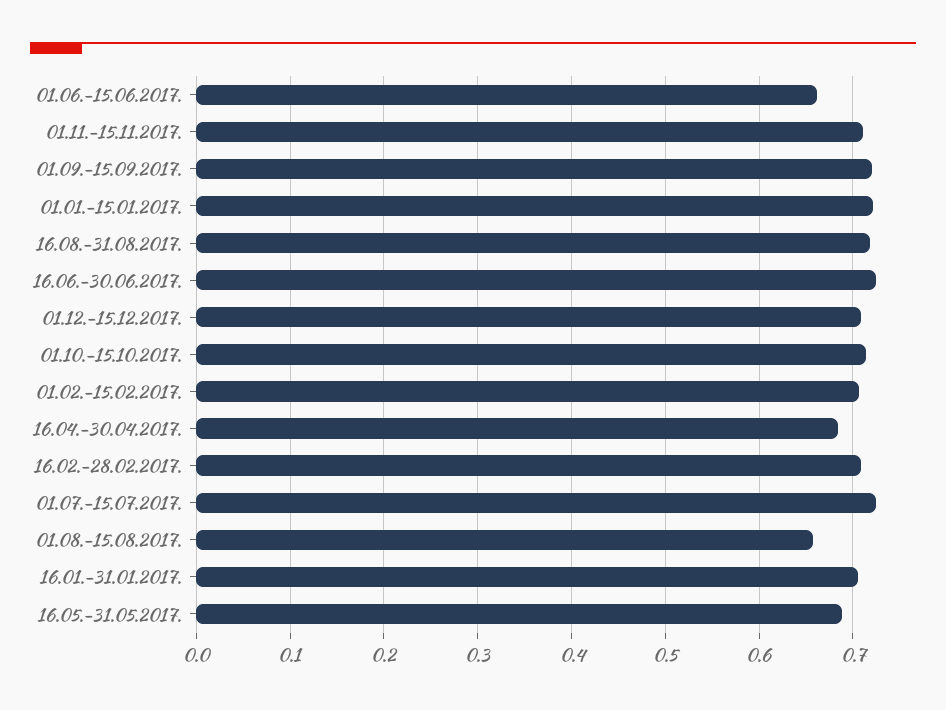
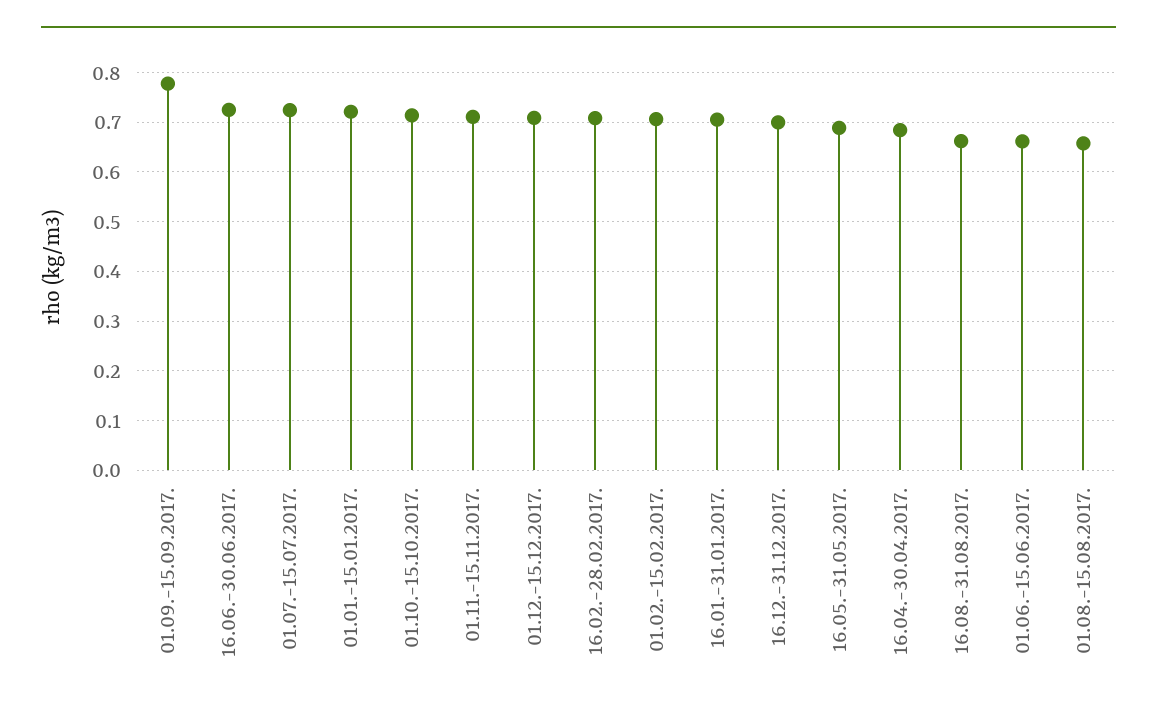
  {
    "01.06.-15.06.2017.": 0.66,
    "01.11.-15.11.2017.": 0.71,
-   "01.09.-15.09.2017.": 0.72,
+   "01.09.-15.09.2017.": 0.78,
    "01.01.-15.01.2017.": 0.72,
-   "16.08.-31.08.2017.": 0.72,
+   "16.08.-31.08.2017.": 0.66,
    "16.06.-30.06.2017.": 0.72,
    "01.12.-15.12.2017.": 0.71,
    "01.10.-15.10.2017.": 0.71,
    "01.02.-15.02.2017.": 0.71,
    "16.04.-30.04.2017.": 0.68,
    "16.02.-28.02.2017.": 0.71,
    "01.07.-15.07.2017.": 0.72,
    "01.08.-15.08.2017.": 0.66,
    "16.01.-31.01.2017.": 0.71,
-   "16.05.-31.05.2017.": 0.69
+   "16.05.-31.05.2017.": 0.69,
+   "16.12.-31.12.2017.": 0.7
  }

